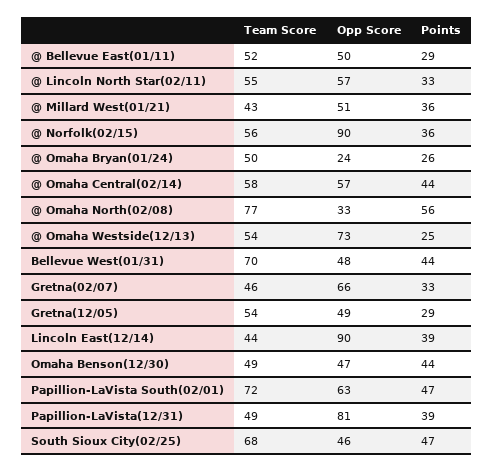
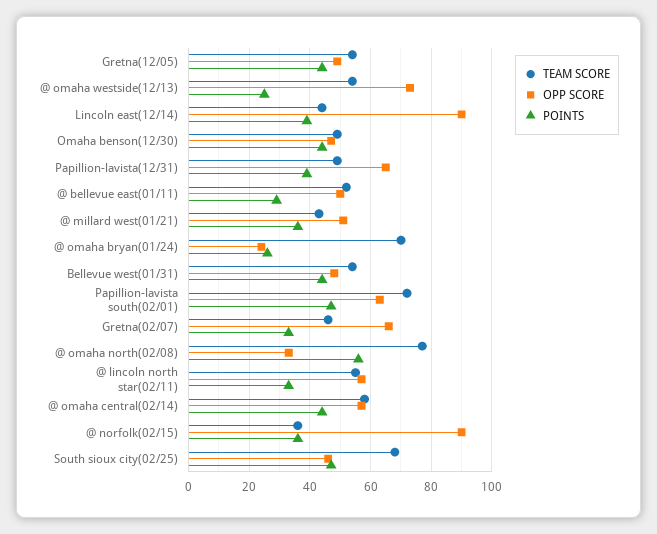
  {
    "Team Score": {
      "@ Bellevue East(01/11)": 52,
      "@ Lincoln North Star(02/11)": 55,
      "@ Millard West(01/21)": 43,
-     "@ Norfolk(02/15)": 56,
+     "@ Norfolk(02/15)": 35,
-     "@ Omaha Bryan(01/24)": 50,
+     "@ Omaha Bryan(01/24)": 70,
      "@ Omaha Central(02/14)": 58,
      "@ Omaha North(02/08)": 77,
      "@ Omaha Westside(12/13)": 54,
-     "Bellevue West(01/31)": 70,
+     "Bellevue West(01/31)": 55,
      "Gretna(02/07)": 46,
      "Gretna(12/05)": 54,
      "Lincoln East(12/14)": 44,
      "Omaha Benson(12/30)": 49,
      "Papillion-LaVista South(02/01)": 72,
      "Papillion-LaVista(12/31)": 49,
      "South Sioux City(02/25)": 68
    },
    "Opp Score": {
      "@ Bellevue East(01/11)": 50,
      "@ Lincoln North Star(02/11)": 57,
      "@ Millard West(01/21)": 51,
      "@ Norfolk(02/15)": 90,
      "@ Omaha Bryan(01/24)": 24,
      "@ Omaha Central(02/14)": 57,
      "@ Omaha North(02/08)": 33,
      "@ Omaha Westside(12/13)": 73,
      "Bellevue West(01/31)": 48,
      "Gretna(02/07)": 66,
      "Gretna(12/05)": 49,
      "Lincoln East(12/14)": 90,
      "Omaha Benson(12/30)": 47,
      "Papillion-LaVista South(02/01)": 63,
-     "Papillion-LaVista(12/31)": 81,
+     "Papillion-LaVista(12/31)": 65,
      "South Sioux City(02/25)": 46
    },
    "Points": {
      "@ Bellevue East(01/11)": 29,
      "@ Lincoln North Star(02/11)": 33,
      "@ Millard West(01/21)": 36,
      "@ Norfolk(02/15)": 36,
      "@ Omaha Bryan(01/24)": 26,
      "@ Omaha Central(02/14)": 44,
      "@ Omaha North(02/08)": 56,
      "@ Omaha Westside(12/13)": 25,
      "Bellevue West(01/31)": 44,
      "Gretna(02/07)": 33,
-     "Gretna(12/05)": 29,
+     "Gretna(12/05)": 45,
      "Lincoln East(12/14)": 39,
      "Omaha Benson(12/30)": 44,
      "Papillion-LaVista South(02/01)": 47,
      "Papillion-LaVista(12/31)": 39,
      "South Sioux City(02/25)": 47
    }
  }

